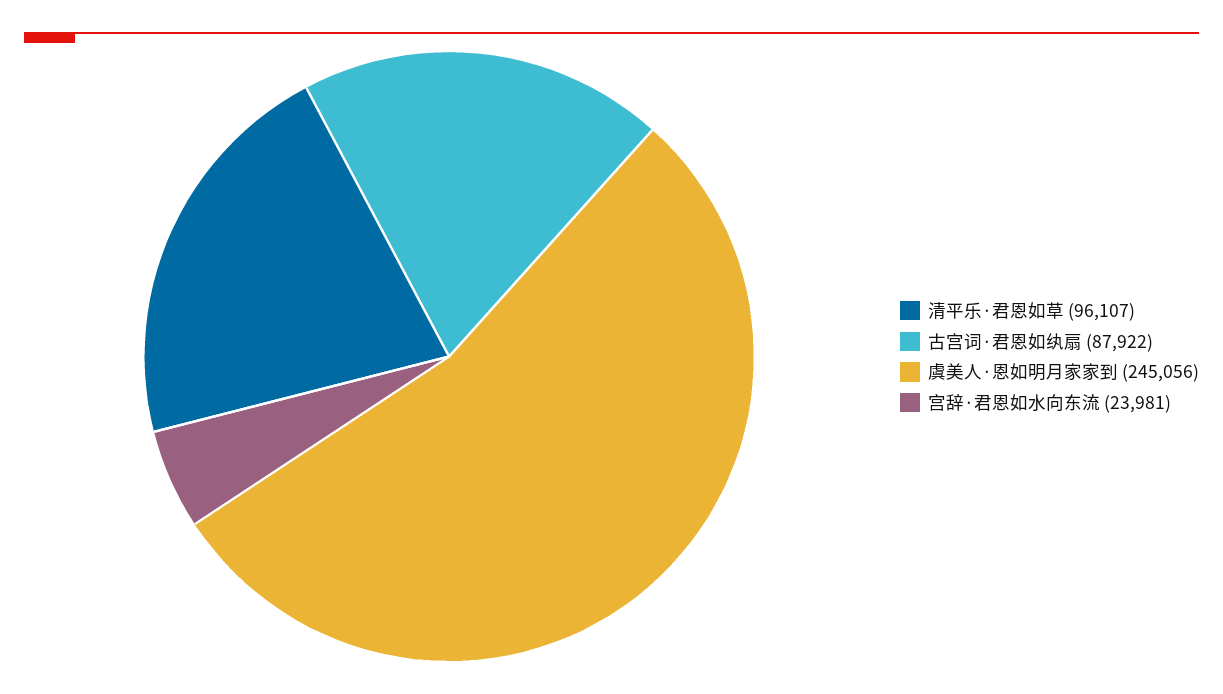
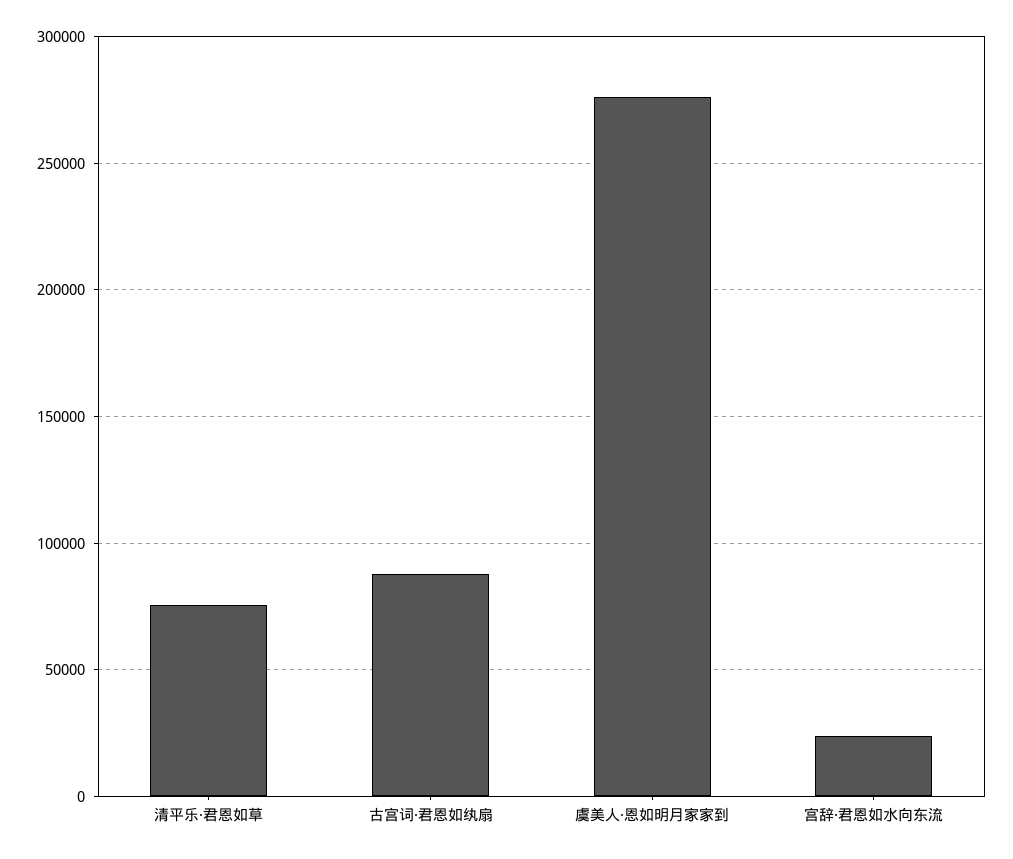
  {
-   "清平乐·君恩如草": 96107,
+   "清平乐·君恩如草": 75000,
    "古宫词·君恩如纨扇": 87922,
-   "虞美人·恩如明月家家到": 245056,
+   "虞美人·恩如明月家家到": 275000,
    "宫辞·君恩如水向东流": 23981
  }

